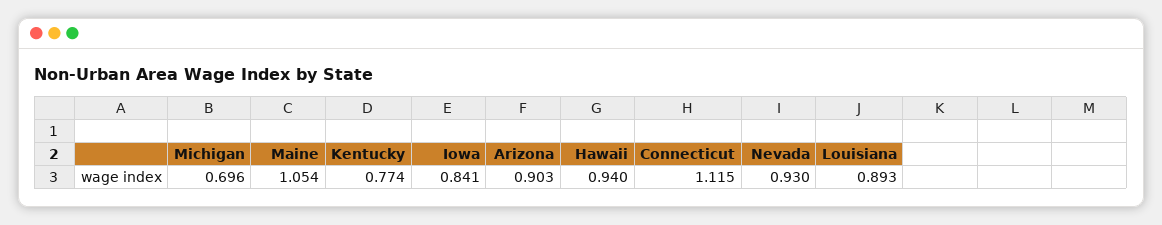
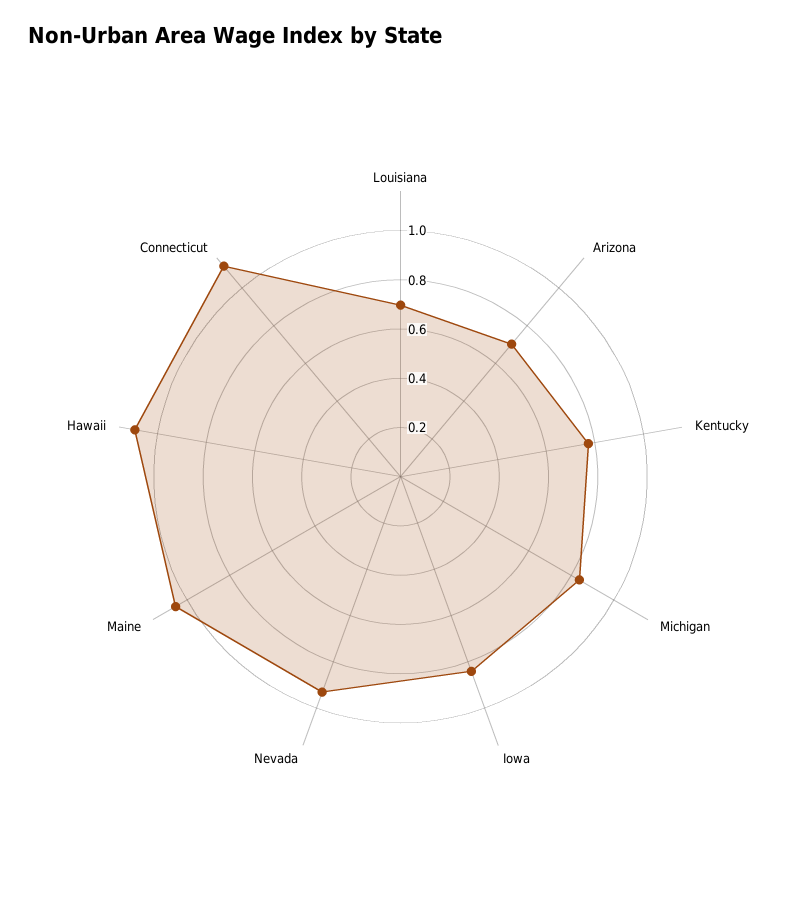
  {
-   "Michigan": 0.696,
+   "Michigan": 0.85,
    "Maine": 1.054,
    "Kentucky": 0.774,
    "Iowa": 0.841,
-   "Arizona": 0.903,
+   "Arizona": 0.7,
-   "Hawaii": 0.94,
+   "Hawaii": 1.1,
    "Connecticut": 1.115,
    "Nevada": 0.93,
-   "Louisiana": 0.893
+   "Louisiana": 0.7
  }

